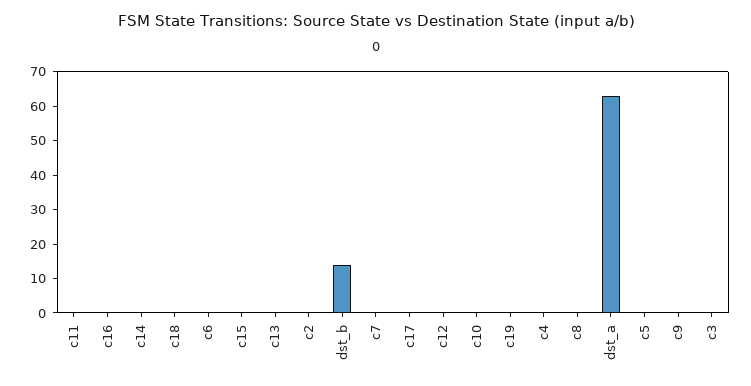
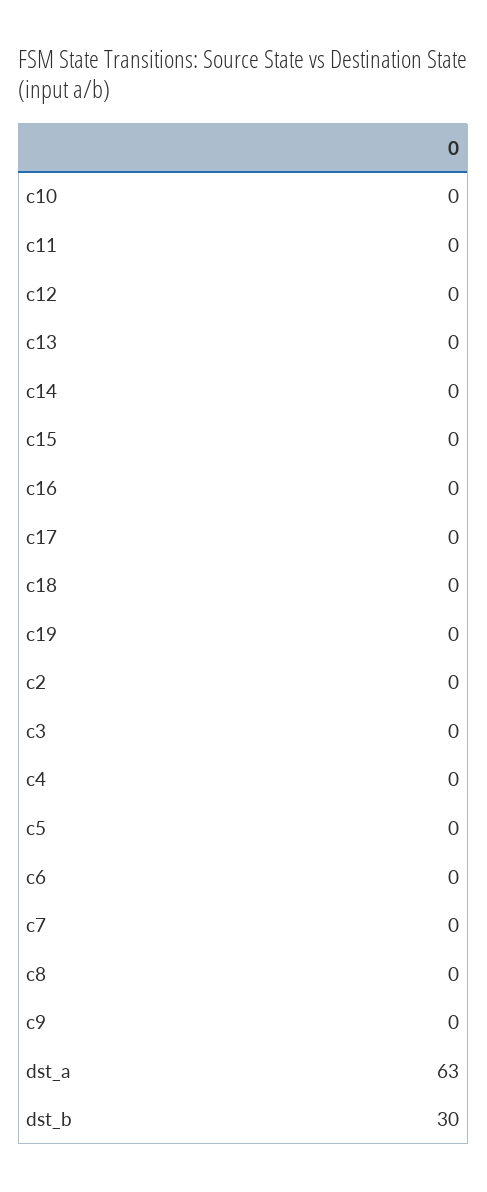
  {
    "c11": 0,
    "c16": 0,
    "c14": 0,
    "c18": 0,
    "c6": 0,
    "c15": 0,
    "c13": 0,
    "c2": 0,
-   "dst_b": 15,
+   "dst_b": 30,
    "c7": 0,
    "c17": 0,
    "c12": 0,
    "c10": 0,
    "c19": 0,
    "c4": 0,
    "c8": 0,
    "dst_a": 63,
    "c5": 0,
    "c9": 0,
    "c3": 0
  }

